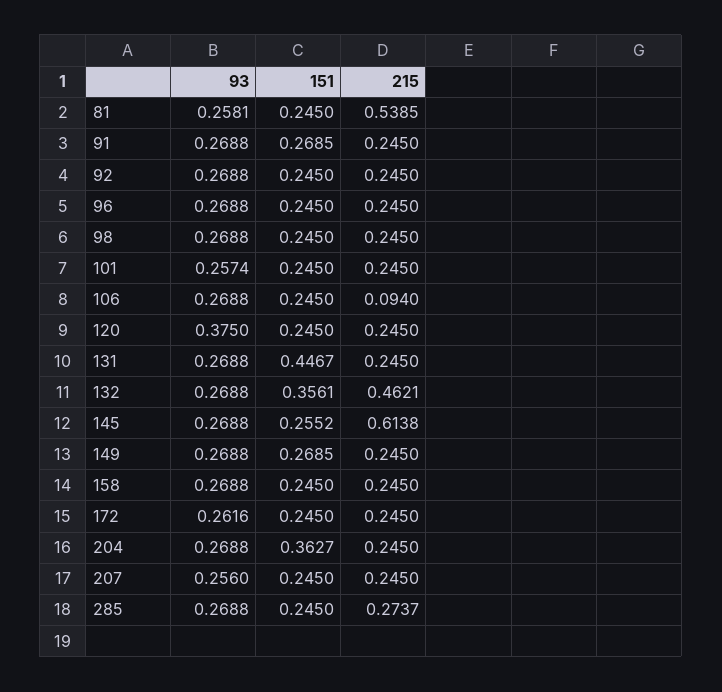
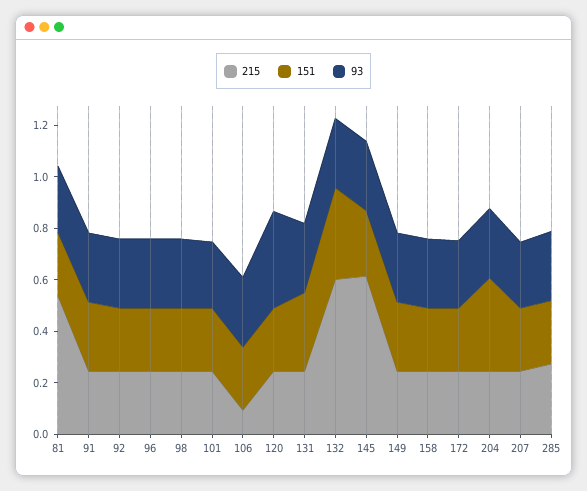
  {
    "93": {
      "81": 0.2581,
      "91": 0.2688,
      "92": 0.2688,
      "96": 0.2688,
      "98": 0.2688,
      "101": 0.2574,
      "106": 0.2688,
      "120": 0.375,
      "131": 0.2688,
      "132": 0.2688,
      "145": 0.2688,
      "149": 0.2688,
      "158": 0.2688,
      "172": 0.2616,
      "204": 0.2688,
      "207": 0.256,
      "285": 0.2688
    },
    "151": {
      "81": 0.245,
      "91": 0.2685,
      "92": 0.245,
      "96": 0.245,
      "98": 0.245,
      "101": 0.245,
      "106": 0.245,
      "120": 0.245,
-     "131": 0.4467,
+     "131": 0.3,
      "132": 0.3561,
      "145": 0.2552,
      "149": 0.2685,
      "158": 0.245,
      "172": 0.245,
      "204": 0.3627,
      "207": 0.245,
      "285": 0.245
    },
    "215": {
      "81": 0.5385,
      "91": 0.245,
      "92": 0.245,
      "96": 0.245,
      "98": 0.245,
      "101": 0.245,
      "106": 0.094,
      "120": 0.245,
      "131": 0.245,
-     "132": 0.4621,
+     "132": 0.6,
      "145": 0.6138,
      "149": 0.245,
      "158": 0.245,
      "172": 0.245,
      "204": 0.245,
      "207": 0.245,
      "285": 0.2737
    }
  }

